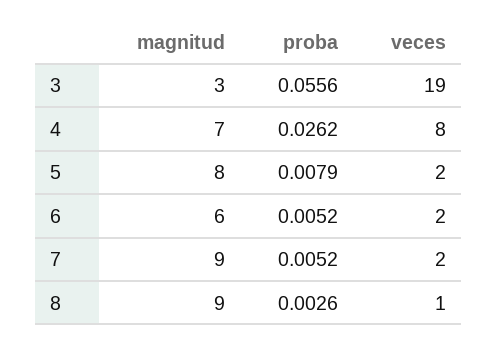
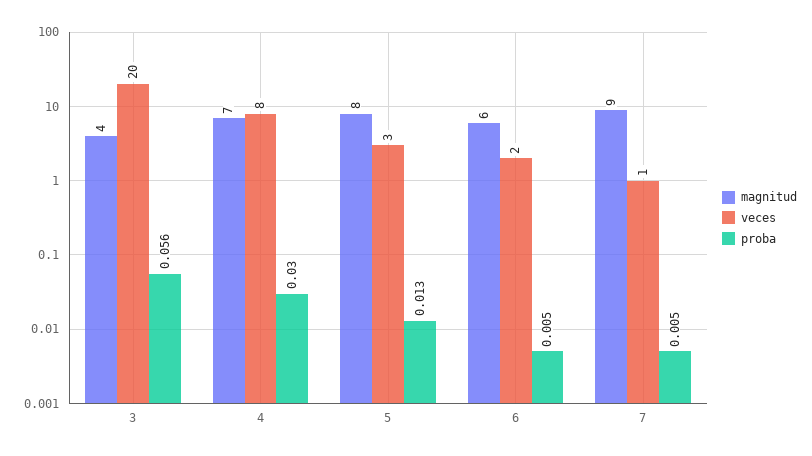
  {
    "magnitud": {
-     "3": 3,
+     "3": 4,
      "4": 7,
      "5": 8,
      "6": 6,
-     "7": 9,
+     "7": 9
-     "8": 9
    },
    "proba": {
      "3": 0.0556,
-     "4": 0.0262,
+     "4": 0.03,
-     "5": 0.0079,
+     "5": 0.013,
      "6": 0.0052,
-     "7": 0.0052,
+     "7": 0.0052
-     "8": 0.0026
    },
    "veces": {
-     "3": 19,
+     "3": 20,
      "4": 8,
-     "5": 2,
+     "5": 3,
      "6": 2,
-     "7": 2,
+     "7": 1
-     "8": 1
    }
  }

